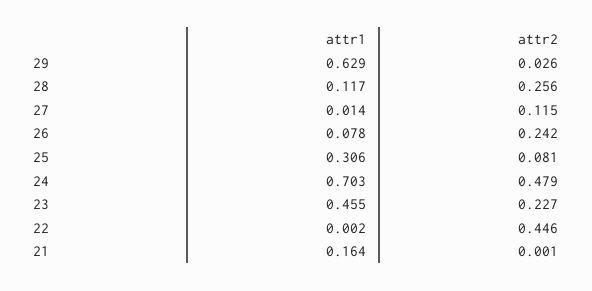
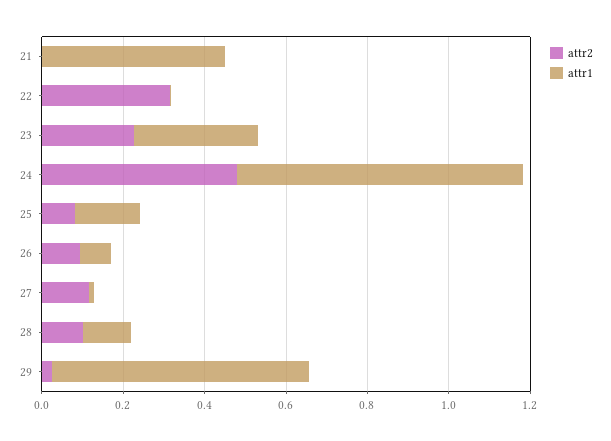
  {
    "attr1": {
      "29": 0.629,
      "28": 0.117,
      "27": 0.014,
      "26": 0.078,
-     "25": 0.306,
+     "25": 0.15,
      "24": 0.703,
-     "23": 0.455,
+     "23": 0.3,
      "22": 0.002,
-     "21": 0.164
+     "21": 0.45
    },
    "attr2": {
      "29": 0.026,
-     "28": 0.256,
+     "28": 0.1,
      "27": 0.115,
-     "26": 0.242,
+     "26": 0.1,
      "25": 0.081,
      "24": 0.479,
      "23": 0.227,
-     "22": 0.446,
+     "22": 0.3,
      "21": 0.001
    }
  }

